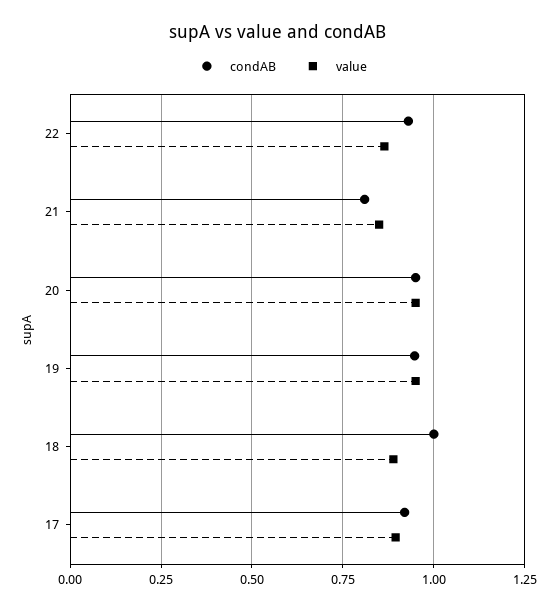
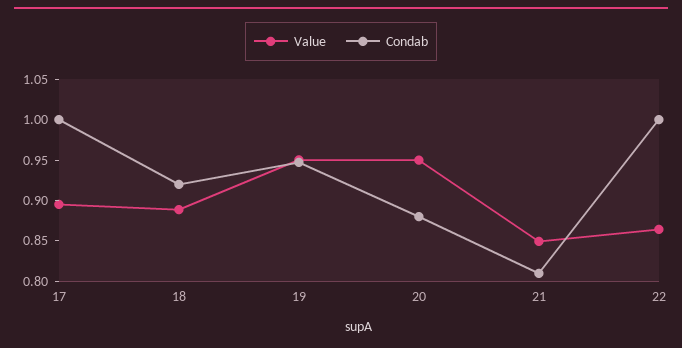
  {
    "condAB": {
-     "22": 0.925,
+     "22": 1,
      "21": 0.81,
-     "20": 0.95,
+     "20": 0.88,
      "19": 0.95,
-     "18": 1,
+     "18": 0.92,
-     "17": 0.925
+     "17": 1
    },
    "value": {
      "22": 0.86,
      "21": 0.85,
      "20": 0.95,
      "19": 0.95,
      "18": 0.89,
      "17": 0.9
    }
  }

